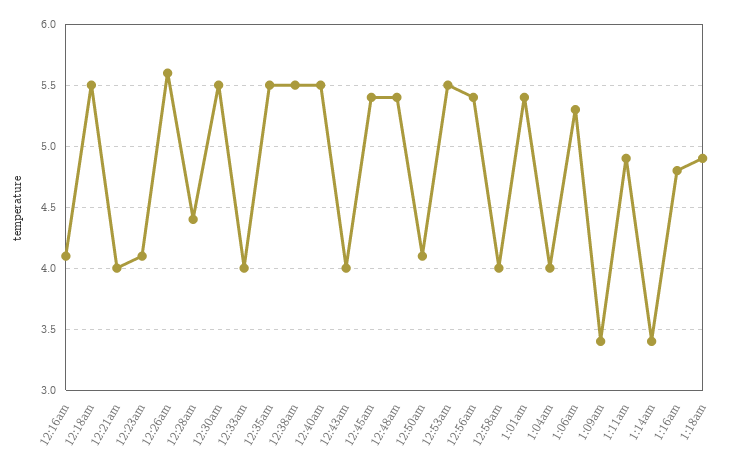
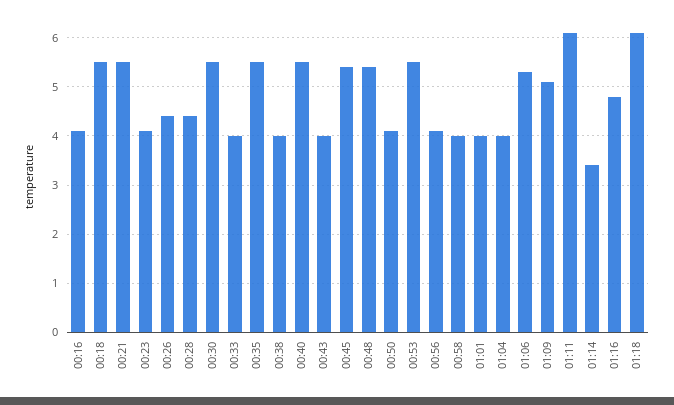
  {
    "12:16am": 4.1,
    "12:18am": 5.5,
-   "12:21am": 4,
+   "12:21am": 5.5,
    "12:23am": 4.1,
-   "12:26am": 5.6,
+   "12:26am": 4.5,
    "12:28am": 4.4,
    "12:30am": 5.5,
    "12:33am": 4,
    "12:35am": 5.5,
-   "12:38am": 5.5,
+   "12:38am": 4,
    "12:40am": 5.5,
    "12:43am": 4,
    "12:45am": 5.4,
    "12:48am": 5.4,
    "12:50am": 4.1,
    "12:53am": 5.5,
-   "12:56am": 5.4,
+   "12:56am": 4,
    "12:58am": 4,
-   "1:01am": 5.4,
+   "1:01am": 4,
    "1:04am": 4,
    "1:06am": 5.3,
-   "1:09am": 3.4,
+   "1:09am": 5,
-   "1:11am": 4.9,
+   "1:11am": 6,
    "1:14am": 3.4,
    "1:16am": 4.8,
-   "1:18am": 4.9
+   "1:18am": 6
  }

